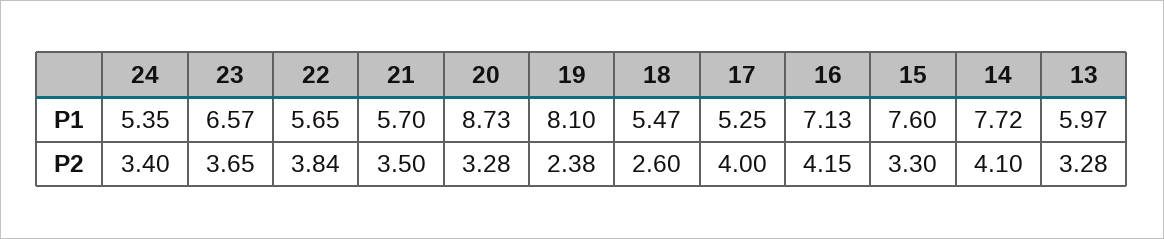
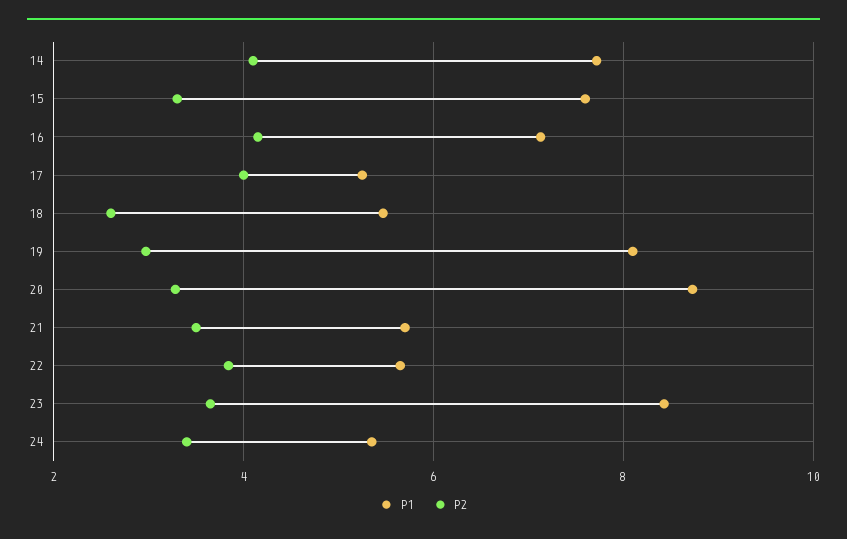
  {
    "P1": {
      "24": 5.35,
-     "23": 6.57,
+     "23": 8.4,
      "22": 5.65,
      "21": 5.7,
      "20": 8.73,
      "19": 8.1,
      "18": 5.47,
      "17": 5.25,
      "16": 7.13,
      "15": 7.6,
-     "14": 7.72,
+     "14": 7.72
-     "13": 5.97
    },
    "P2": {
      "24": 3.4,
      "23": 3.65,
      "22": 3.84,
      "21": 3.5,
      "20": 3.28,
-     "19": 2.38,
+     "19": 3,
      "18": 2.6,
      "17": 4,
      "16": 4.15,
      "15": 3.3,
-     "14": 4.1,
+     "14": 4.1
-     "13": 3.28
    }
  }

